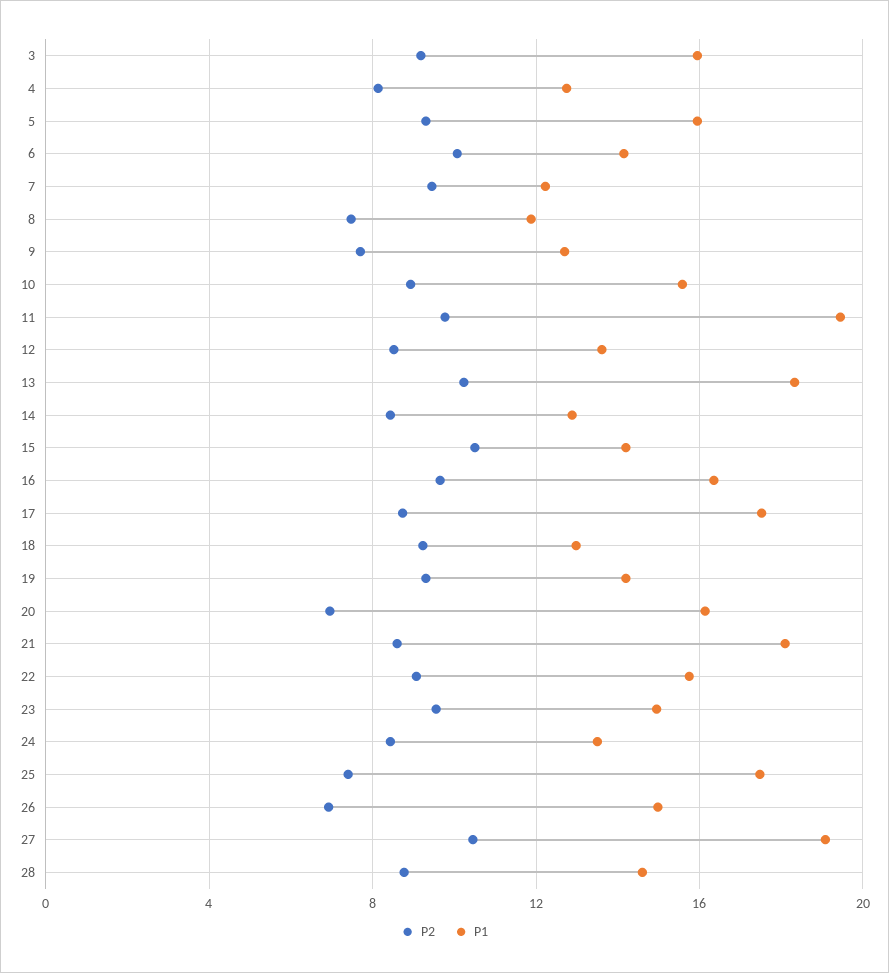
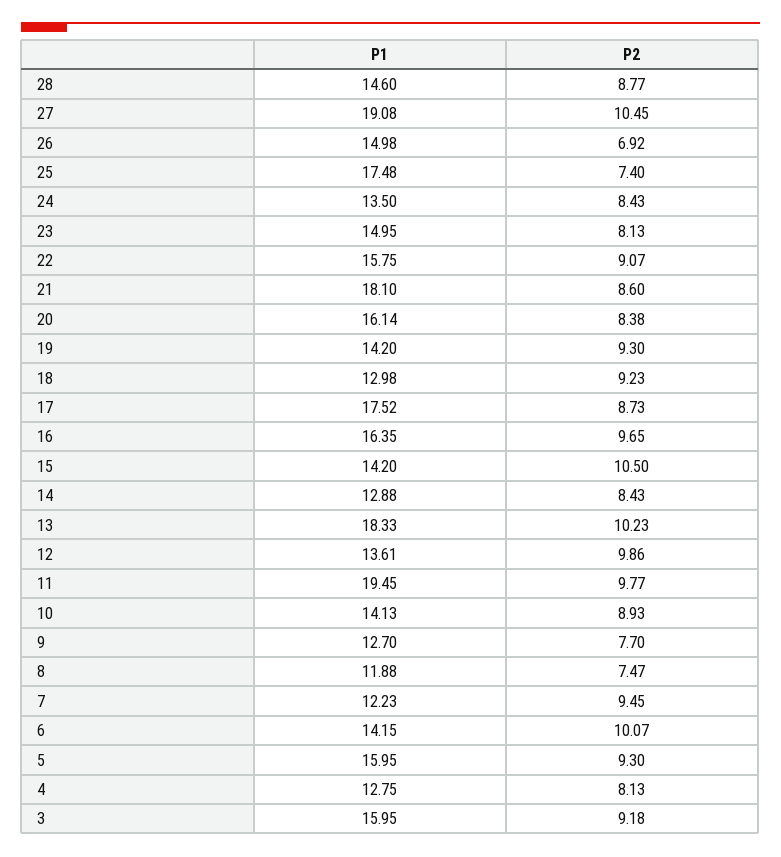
  {
    "P2": {
      "3": 9.18,
      "4": 8.13,
      "5": 9.3,
      "6": 10.07,
      "7": 9.45,
      "8": 7.47,
      "9": 7.7,
      "10": 8.93,
      "11": 9.77,
-     "12": 8.5,
+     "12": 9.86,
      "13": 10.23,
      "14": 8.43,
      "15": 10.5,
      "16": 9.65,
      "17": 8.73,
      "18": 9.23,
      "19": 9.3,
-     "20": 7,
+     "20": 8.38,
      "21": 8.6,
      "22": 9.07,
-     "23": 9.5,
+     "23": 8.13,
      "24": 8.43,
      "25": 7.4,
      "26": 6.92,
      "27": 10.45,
      "28": 8.77
    },
    "P1": {
      "3": 15.95,
      "4": 12.75,
      "5": 15.95,
      "6": 14.15,
      "7": 12.23,
      "8": 11.88,
      "9": 12.7,
-     "10": 15.5,
+     "10": 14.13,
      "11": 19.45,
      "12": 13.61,
      "13": 18.33,
      "14": 12.88,
      "15": 14.2,
      "16": 16.35,
      "17": 17.52,
      "18": 12.98,
      "19": 14.2,
      "20": 16.14,
      "21": 18.1,
      "22": 15.75,
      "23": 14.95,
      "24": 13.5,
      "25": 17.48,
      "26": 14.98,
      "27": 19.08,
      "28": 14.6
    }
  }

